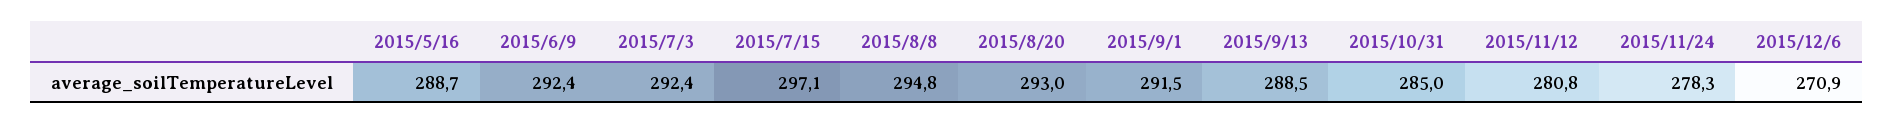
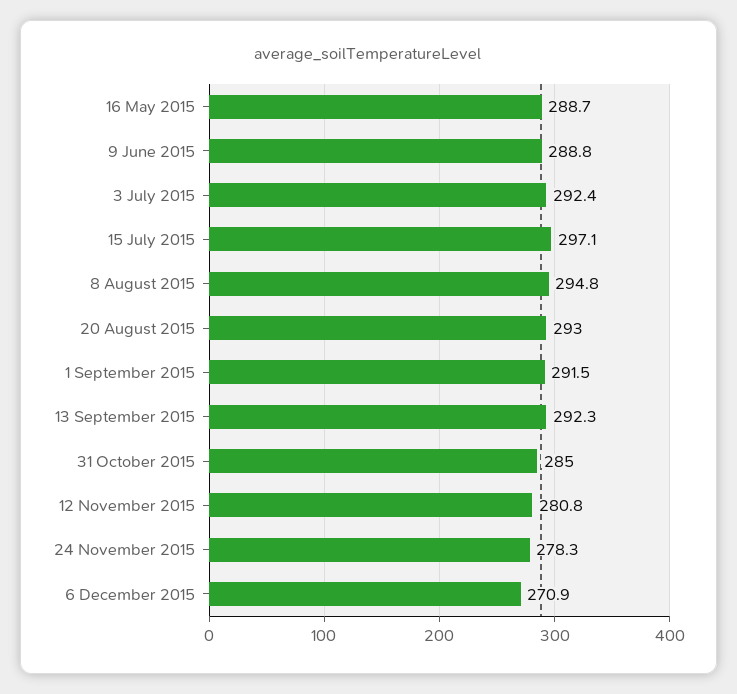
  {
    "2015/5/16": 288.7,
-   "2015/6/9": 292.4,
+   "2015/6/9": 288.8,
    "2015/7/3": 292.4,
    "2015/7/15": 297.1,
    "2015/8/8": 294.8,
    "2015/8/20": 293,
    "2015/9/1": 291.5,
-   "2015/9/13": 288.5,
+   "2015/9/13": 292.3,
    "2015/10/31": 285,
    "2015/11/12": 280.8,
    "2015/11/24": 278.3,
    "2015/12/6": 270.9
  }

